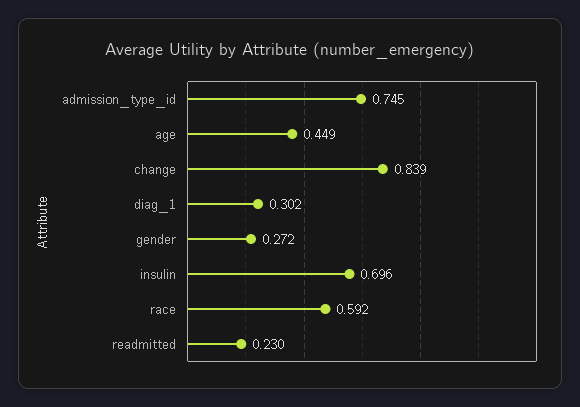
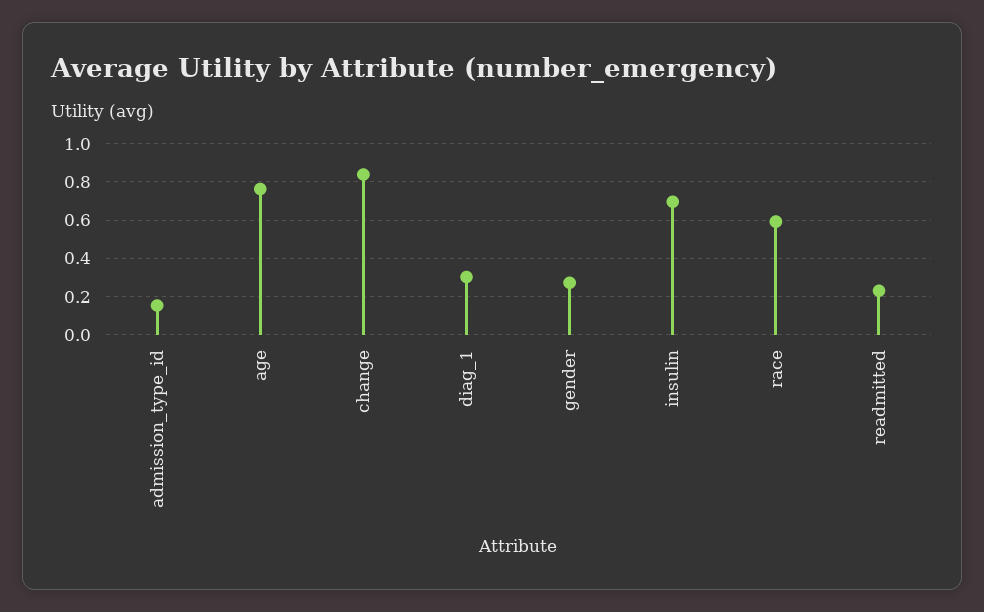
  {
-   "admission_type_id": 0.745,
+   "admission_type_id": 0.15,
-   "age": 0.449,
+   "age": 0.75,
    "change": 0.839,
    "diag_1": 0.302,
    "gender": 0.272,
    "insulin": 0.696,
    "race": 0.592,
    "readmitted": 0.23
  }

